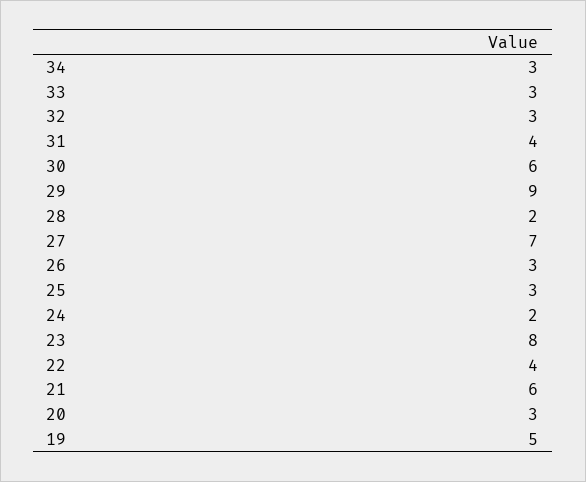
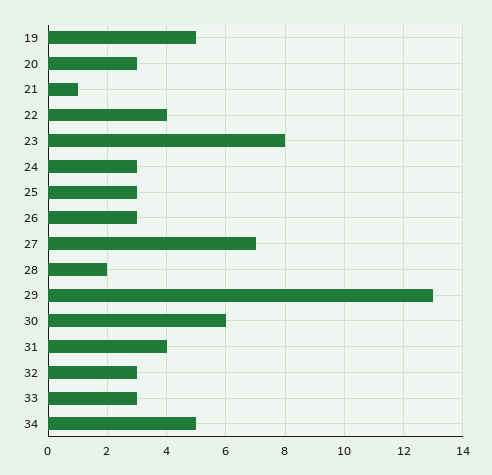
  {
-   "34": 3,
+   "34": 5,
    "33": 3,
    "32": 3,
    "31": 4,
    "30": 6,
-   "29": 9,
+   "29": 13,
    "28": 2,
    "27": 7,
    "26": 3,
    "25": 3,
-   "24": 2,
+   "24": 3,
    "23": 8,
    "22": 4,
-   "21": 6,
+   "21": 1,
    "20": 3,
    "19": 5
  }

